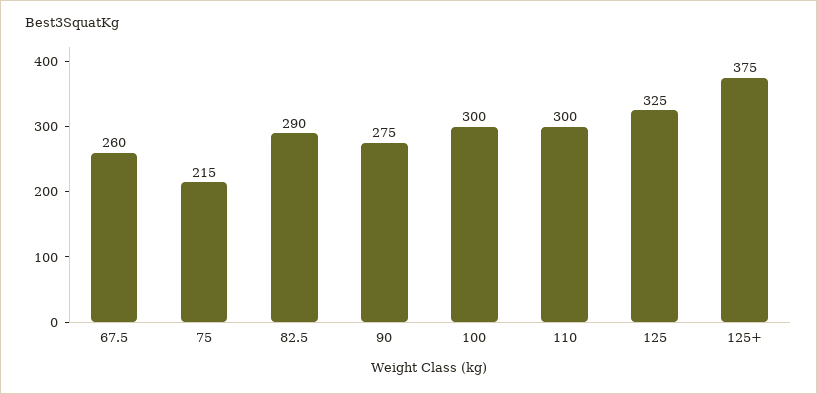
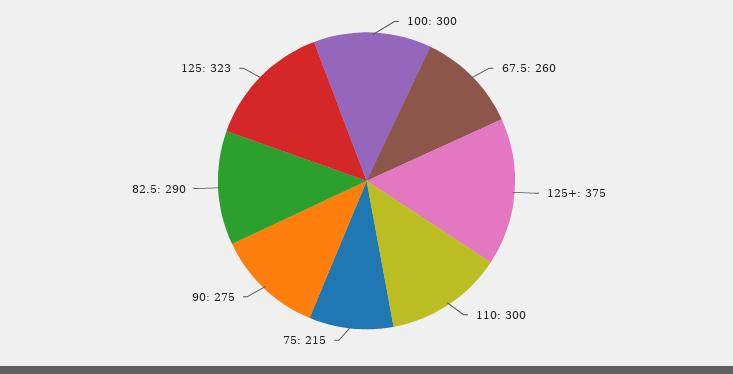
  {
    "67.5": 260,
    "75": 215,
    "82.5": 290,
    "90": 275,
    "100": 300,
    "110": 300,
-   "125": 325,
+   "125": 323,
    "125+": 375
  }

